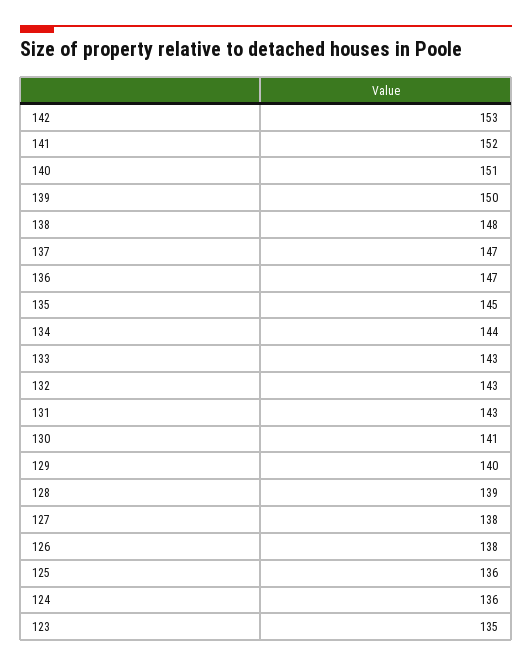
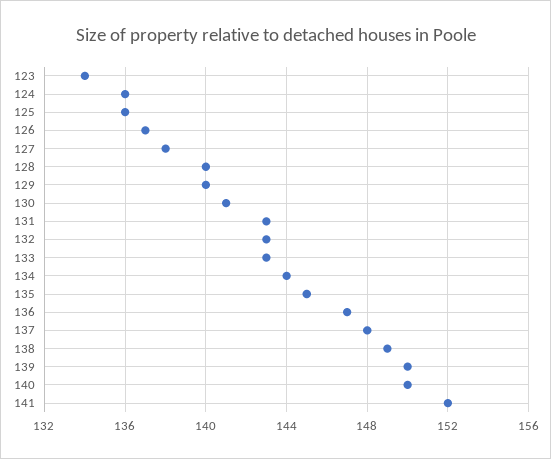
  {
-   "142": 153,
    "141": 152,
-   "140": 151,
+   "140": 150,
    "139": 150,
-   "138": 148,
+   "138": 149,
-   "137": 147,
+   "137": 148,
    "136": 147,
    "135": 145,
    "134": 144,
    "133": 143,
    "132": 143,
    "131": 143,
    "130": 141,
    "129": 140,
-   "128": 139,
+   "128": 140,
    "127": 138,
-   "126": 138,
+   "126": 137,
    "125": 136,
    "124": 136,
-   "123": 135
+   "123": 134
  }

